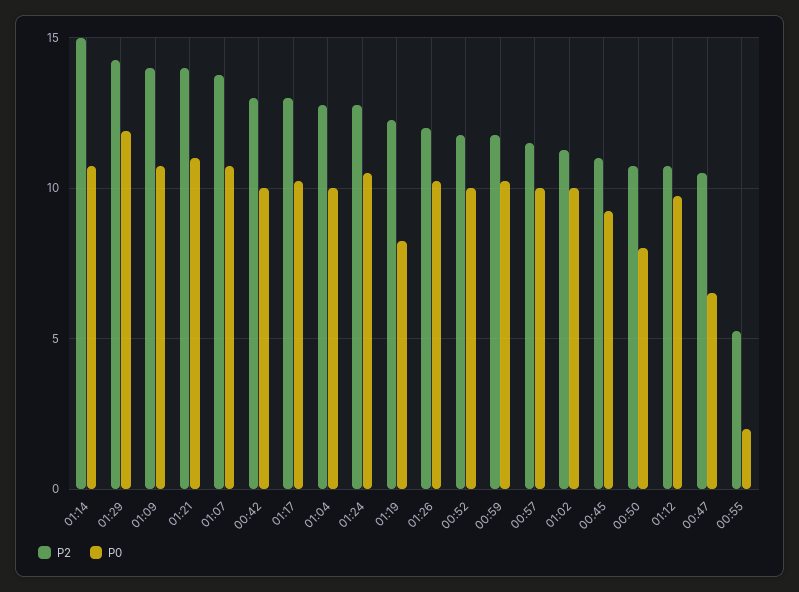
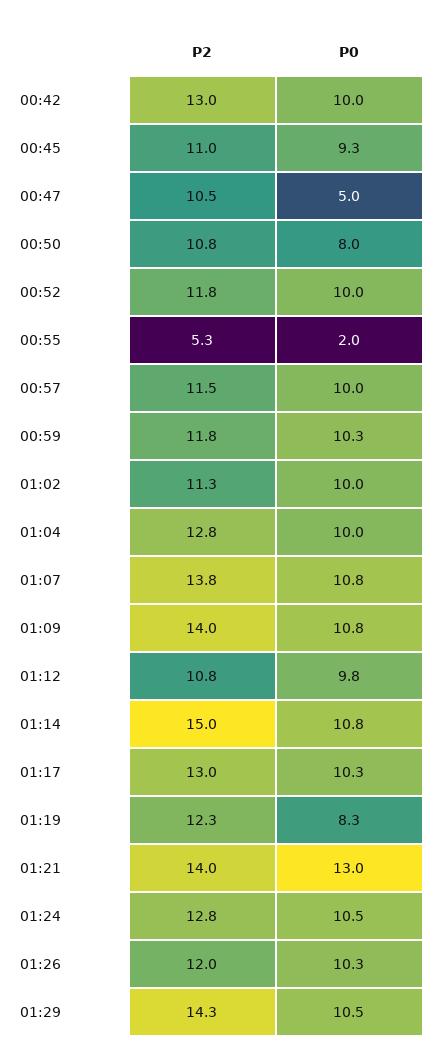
  {
    "P2": {
      "01:14": 15,
      "01:29": 14.3,
      "01:09": 14,
      "01:21": 14,
      "01:07": 13.8,
      "00:42": 13,
      "01:17": 13,
      "01:04": 12.8,
      "01:24": 12.8,
      "01:19": 12.3,
      "01:26": 12,
      "00:52": 11.8,
      "00:59": 11.8,
      "00:57": 11.5,
      "01:02": 11.3,
      "00:45": 11,
      "00:50": 10.8,
      "01:12": 10.8,
      "00:47": 10.5,
      "00:55": 5.3
    },
    "P0": {
      "01:14": 10.8,
-     "01:29": 12,
+     "01:29": 10.5,
      "01:09": 10.8,
-     "01:21": 11,
+     "01:21": 13,
      "01:07": 10.8,
      "00:42": 10,
      "01:17": 10.3,
      "01:04": 10,
      "01:24": 10.5,
      "01:19": 8.3,
      "01:26": 10.3,
      "00:52": 10,
      "00:59": 10.3,
      "00:57": 10,
      "01:02": 10,
      "00:45": 9.3,
      "00:50": 8,
      "01:12": 9.8,
-     "00:47": 6.5,
+     "00:47": 5,
      "00:55": 2
    }
  }

